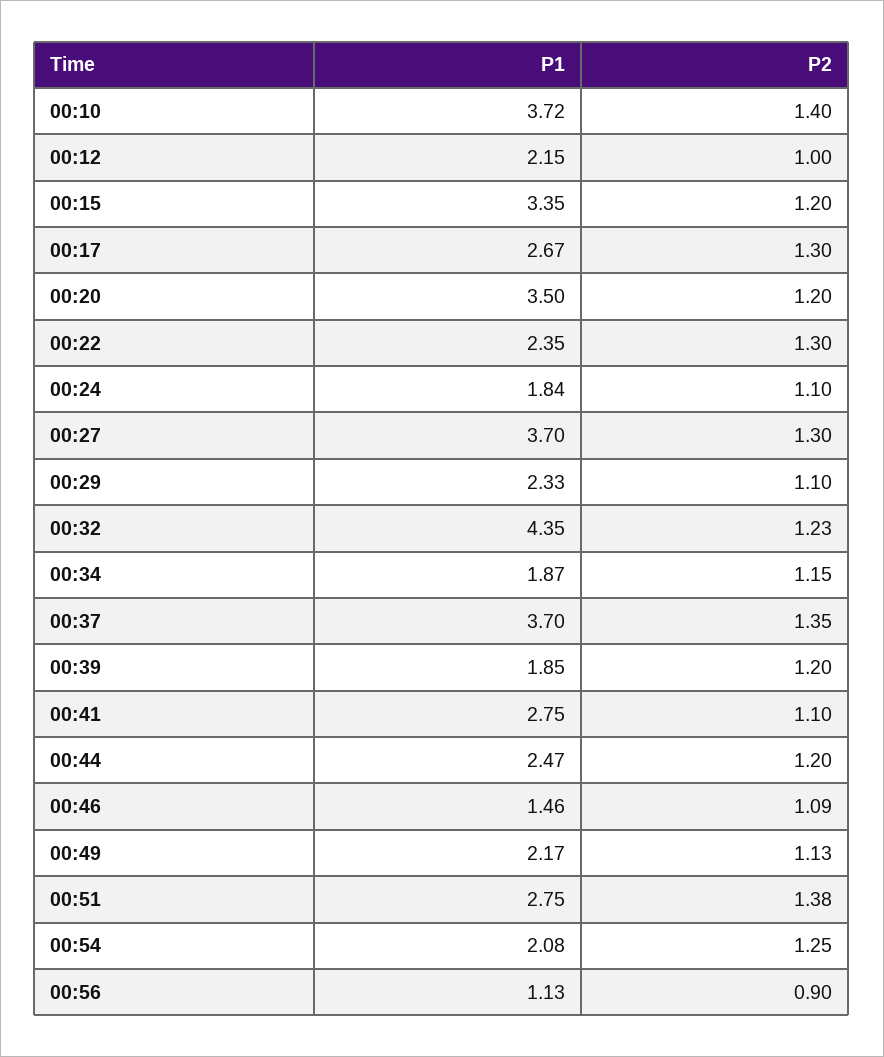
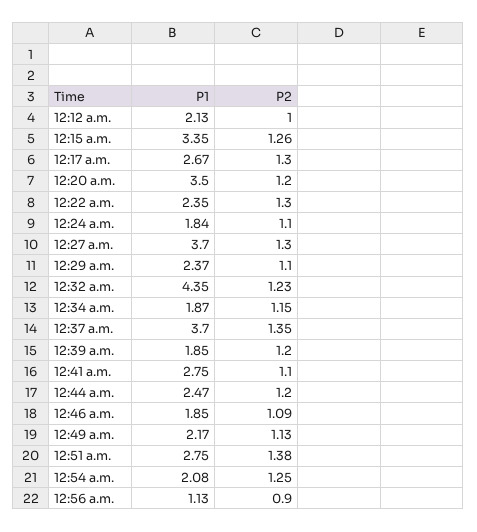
  {
    "P1": {
-     "00:10": 3.72,
-     "00:12": 2.15,
+     "00:12": 2.13,
      "00:15": 3.35,
      "00:17": 2.67,
      "00:20": 3.5,
      "00:22": 2.35,
      "00:24": 1.84,
      "00:27": 3.7,
-     "00:29": 2.33,
+     "00:29": 2.37,
      "00:32": 4.35,
      "00:34": 1.87,
      "00:37": 3.7,
      "00:39": 1.85,
      "00:41": 2.75,
      "00:44": 2.47,
-     "00:46": 1.46,
+     "00:46": 1.85,
      "00:49": 2.17,
      "00:51": 2.75,
      "00:54": 2.08,
      "00:56": 1.13
    },
    "P2": {
-     "00:10": 1.4,
      "00:12": 1,
-     "00:15": 1.2,
+     "00:15": 1.26,
      "00:17": 1.3,
      "00:20": 1.2,
      "00:22": 1.3,
      "00:24": 1.1,
      "00:27": 1.3,
      "00:29": 1.1,
      "00:32": 1.23,
      "00:34": 1.15,
      "00:37": 1.35,
      "00:39": 1.2,
      "00:41": 1.1,
      "00:44": 1.2,
      "00:46": 1.09,
      "00:49": 1.13,
      "00:51": 1.38,
      "00:54": 1.25,
      "00:56": 0.9
    }
  }

